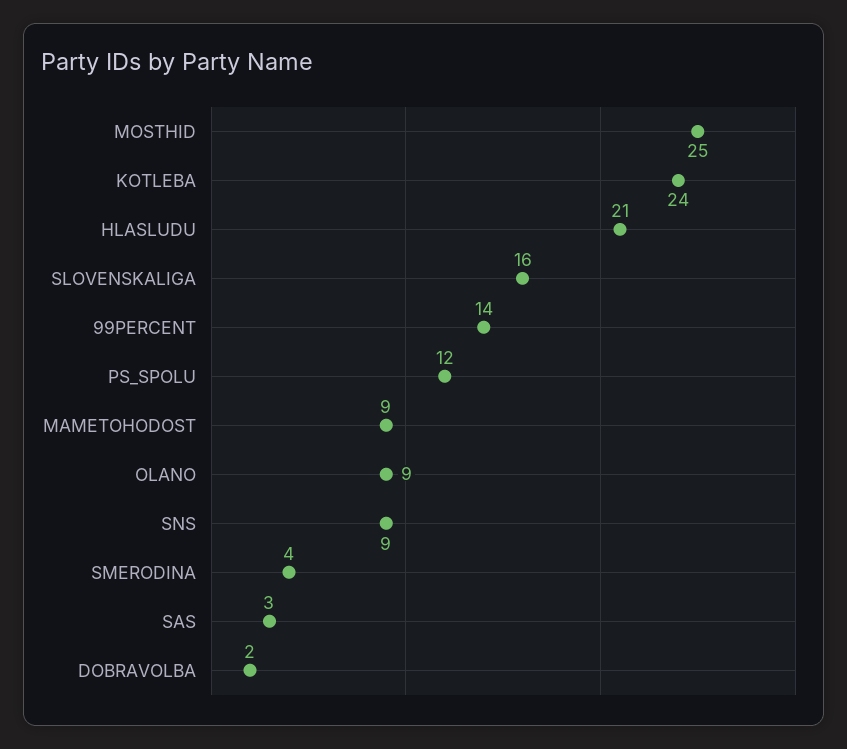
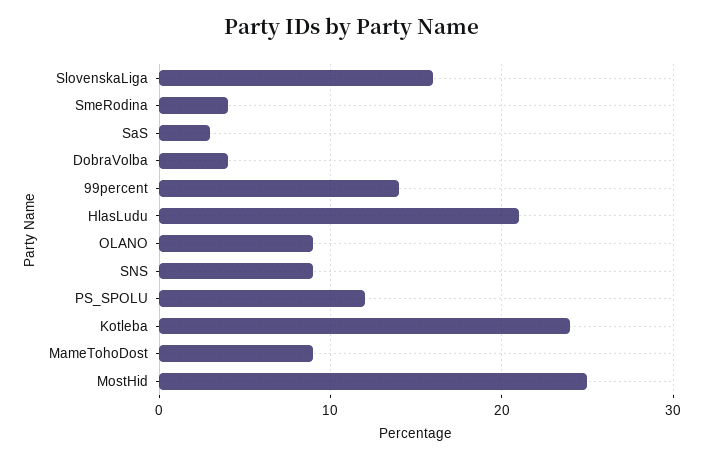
  {
    "MOSTHID": 25,
    "KOTLEBA": 24,
    "HLASLUDU": 21,
    "SLOVENSKALIGA": 16,
    "99PERCENT": 14,
    "PS_SPOLU": 12,
    "MAMETOHODOST": 9,
    "OLANO": 9,
    "SNS": 9,
    "SMERODINA": 4,
    "SAS": 3,
-   "DOBRAVOLBA": 2
+   "DOBRAVOLBA": 4
  }

